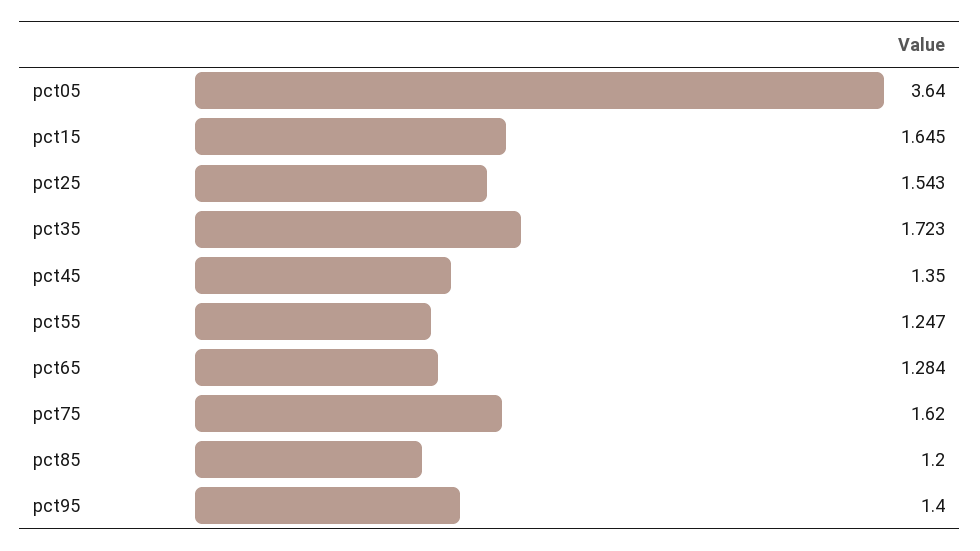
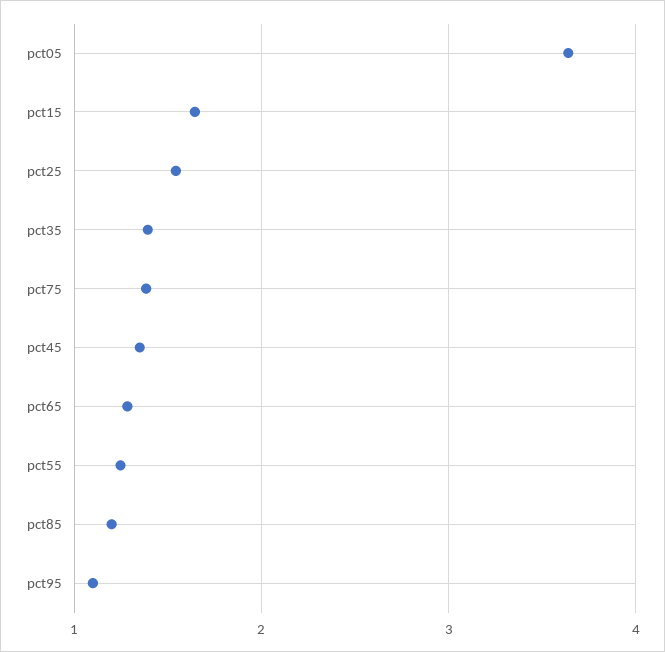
  {
    "pct05": 3.64,
    "pct15": 1.645,
    "pct25": 1.543,
-   "pct35": 1.723,
+   "pct35": 1.4,
    "pct45": 1.35,
    "pct55": 1.247,
    "pct65": 1.284,
-   "pct75": 1.62,
+   "pct75": 1.4,
    "pct85": 1.2,
-   "pct95": 1.4
+   "pct95": 1.1
  }

